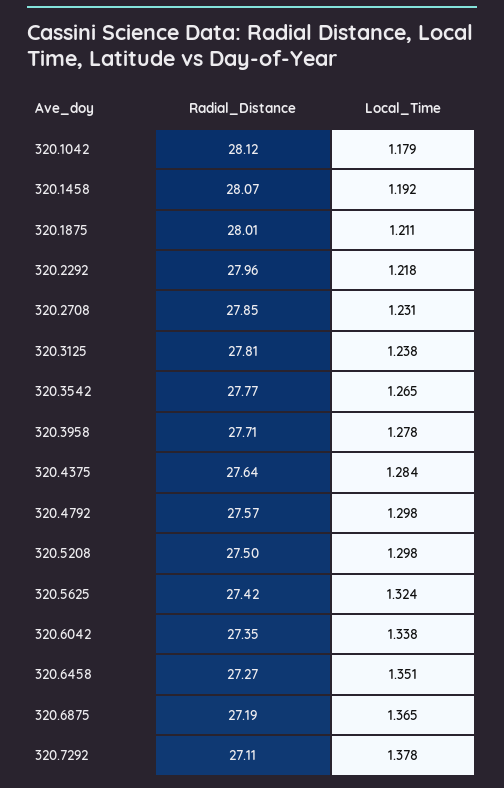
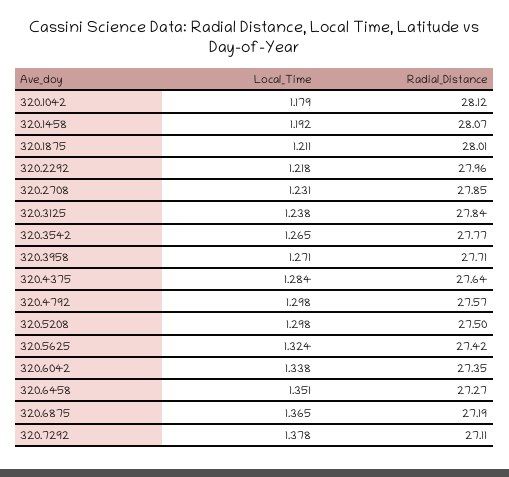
  {
    "Radial_Distance": {
      "320.1042": 28.12,
      "320.1458": 28.07,
      "320.1875": 28.01,
      "320.2292": 27.96,
      "320.2708": 27.85,
-     "320.3125": 27.81,
+     "320.3125": 27.84,
      "320.3542": 27.77,
      "320.3958": 27.71,
      "320.4375": 27.64,
      "320.4792": 27.57,
      "320.5208": 27.5,
      "320.5625": 27.42,
      "320.6042": 27.35,
      "320.6458": 27.27,
      "320.6875": 27.19,
      "320.7292": 27.11
    },
    "Local_Time": {
      "320.1042": 1.179,
      "320.1458": 1.192,
      "320.1875": 1.211,
      "320.2292": 1.218,
      "320.2708": 1.231,
      "320.3125": 1.238,
      "320.3542": 1.265,
-     "320.3958": 1.278,
+     "320.3958": 1.271,
      "320.4375": 1.284,
      "320.4792": 1.298,
      "320.5208": 1.298,
      "320.5625": 1.324,
      "320.6042": 1.338,
      "320.6458": 1.351,
      "320.6875": 1.365,
      "320.7292": 1.378
    }
  }

